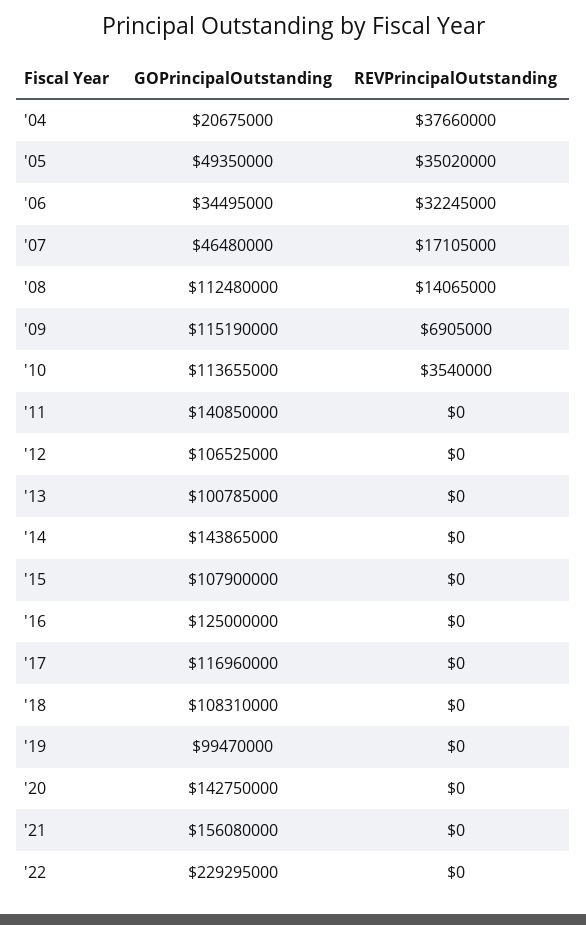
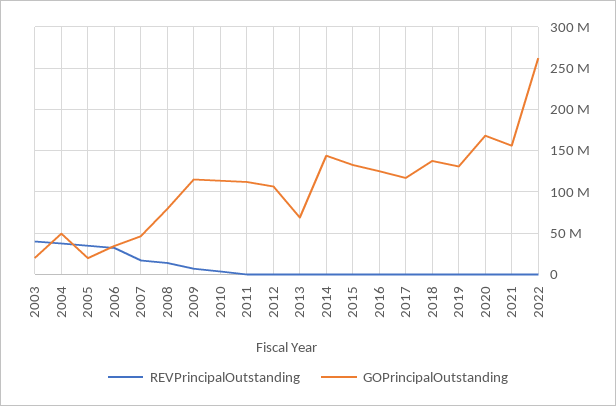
  {
    "GOPrincipalOutstanding": {
-     "'04": 20675000,
+     "'04": 50000000,
-     "'05": 49350000,
+     "'05": 20000000,
      "'06": 34495000,
      "'07": 46480000,
-     "'08": 112480000,
+     "'08": 80000000,
      "'09": 115190000,
      "'10": 113655000,
-     "'11": 140850000,
+     "'11": 110000000,
      "'12": 106525000,
-     "'13": 100785000,
+     "'13": 70000000,
      "'14": 143865000,
-     "'15": 107900000,
+     "'15": 130000000,
      "'16": 125000000,
      "'17": 116960000,
-     "'18": 108310000,
+     "'18": 140000000,
-     "'19": 99470000,
+     "'19": 130000000,
-     "'20": 142750000,
+     "'20": 170000000,
      "'21": 156080000,
-     "'22": 229295000
+     "'22": 260000000,
+     "2003": 20000000
    },
    "REVPrincipalOutstanding": {
      "'04": 37660000,
      "'05": 35020000,
      "'06": 32245000,
      "'07": 17105000,
      "'08": 14065000,
      "'09": 6905000,
      "'10": 3540000,
      "'11": 0,
      "'12": 0,
      "'13": 0,
      "'14": 0,
      "'15": 0,
      "'16": 0,
      "'17": 0,
      "'18": 0,
      "'19": 0,
      "'20": 0,
      "'21": 0,
-     "'22": 0
+     "'22": 0,
+     "2003": 40000000
    }
  }

